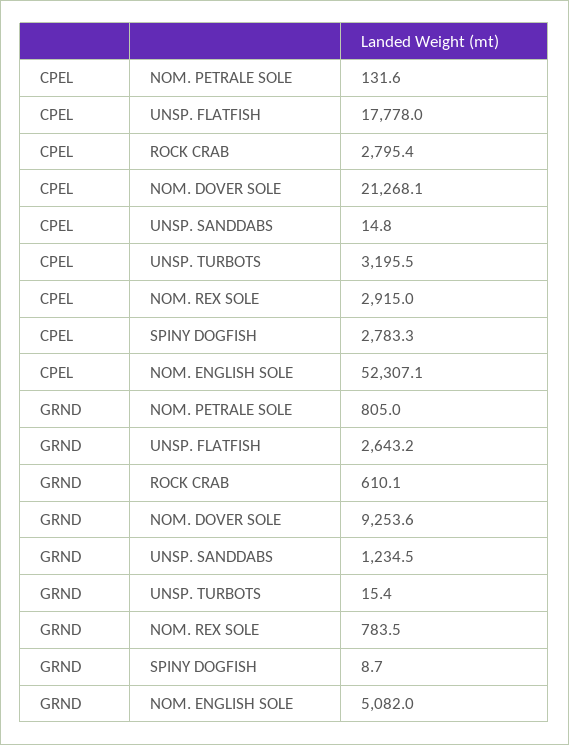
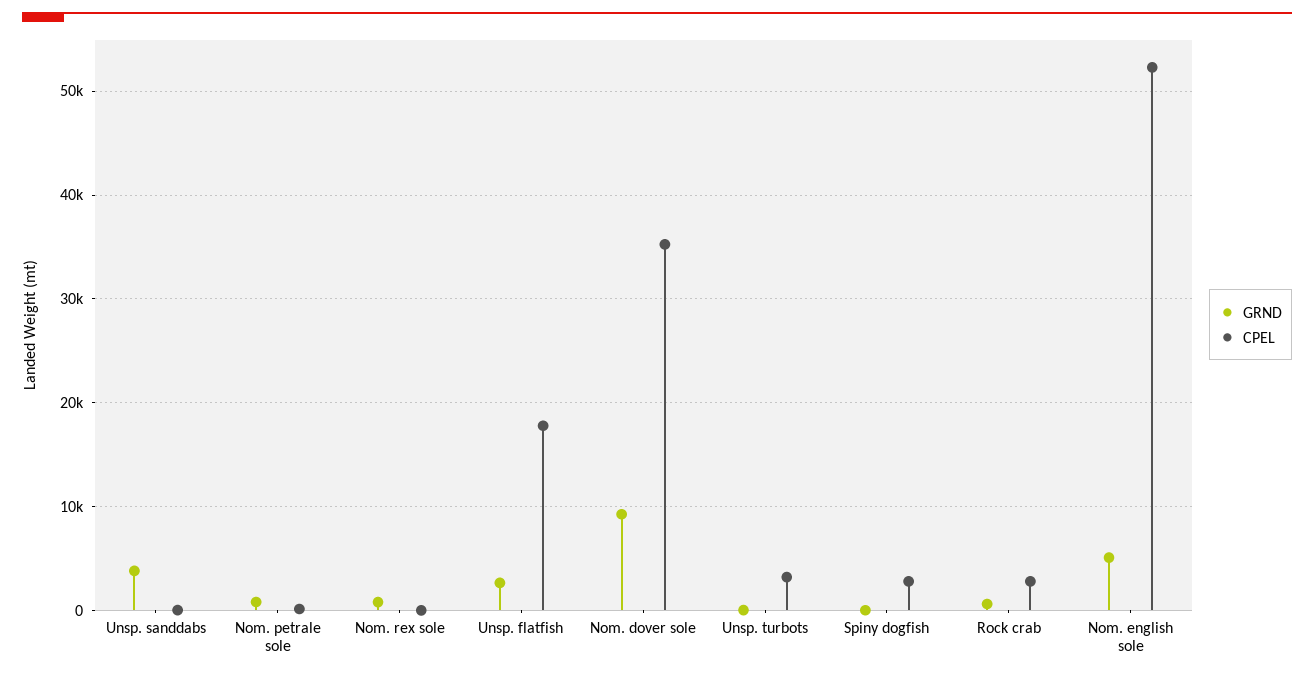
  {
    "CPEL": {
      "NOM. PETRALE SOLE": 131.6,
      "UNSP. FLATFISH": 17778,
      "ROCK CRAB": 2795.4,
-     "NOM. DOVER SOLE": 21268.1,
+     "NOM. DOVER SOLE": 35000,
      "UNSP. SANDDABS": 14.8,
      "UNSP. TURBOTS": 3195.5,
-     "NOM. REX SOLE": 2915,
+     "NOM. REX SOLE": 0,
      "SPINY DOGFISH": 2783.3,
      "NOM. ENGLISH SOLE": 52307.1
    },
    "GRND": {
      "NOM. PETRALE SOLE": 805,
      "UNSP. FLATFISH": 2643.2,
      "ROCK CRAB": 610.1,
      "NOM. DOVER SOLE": 9253.6,
-     "UNSP. SANDDABS": 1234.5,
+     "UNSP. SANDDABS": 4000,
      "UNSP. TURBOTS": 15.4,
      "NOM. REX SOLE": 783.5,
      "SPINY DOGFISH": 8.7,
      "NOM. ENGLISH SOLE": 5082
    }
  }

